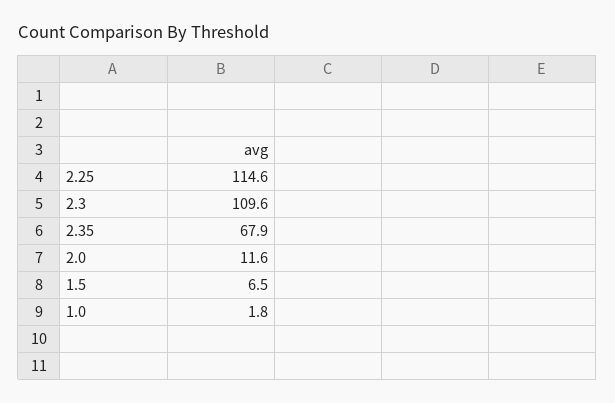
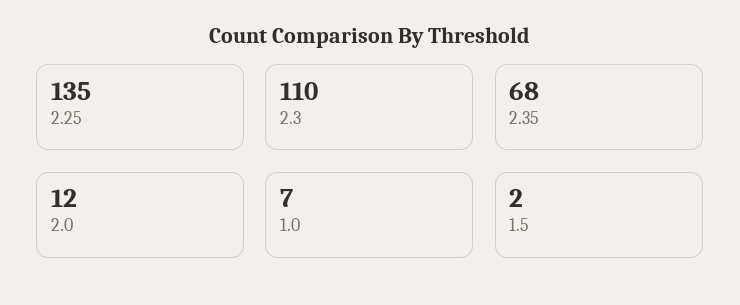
  {
-   "2.25": 114.6,
+   "2.25": 135,
    "2.3": 109.6,
    "2.35": 67.9,
    "2.0": 11.6,
-   "1.5": 6.5,
+   "1.5": 2,
-   "1.0": 1.8
+   "1.0": 7
  }

